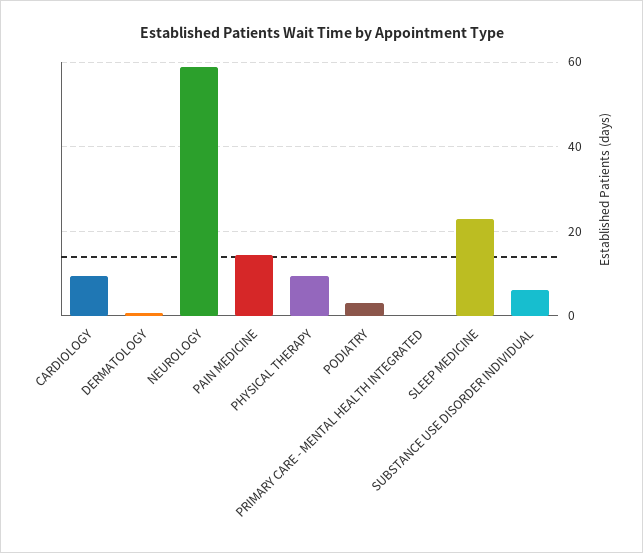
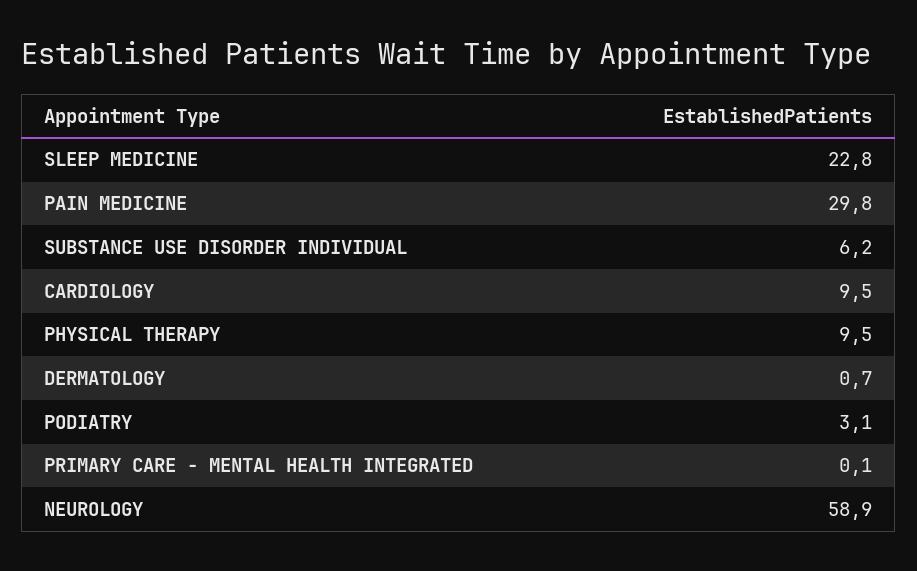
  {
    "CARDIOLOGY": 9.5,
    "DERMATOLOGY": 0.7,
    "NEUROLOGY": 58.9,
-   "PAIN MEDICINE": 14,
+   "PAIN MEDICINE": 29.8,
    "PHYSICAL THERAPY": 9.5,
    "PODIATRY": 3.1,
    "PRIMARY CARE - MENTAL HEALTH INTEGRATED": 0.1,
    "SLEEP MEDICINE": 22.8,
    "SUBSTANCE USE DISORDER INDIVIDUAL": 6.2
  }

